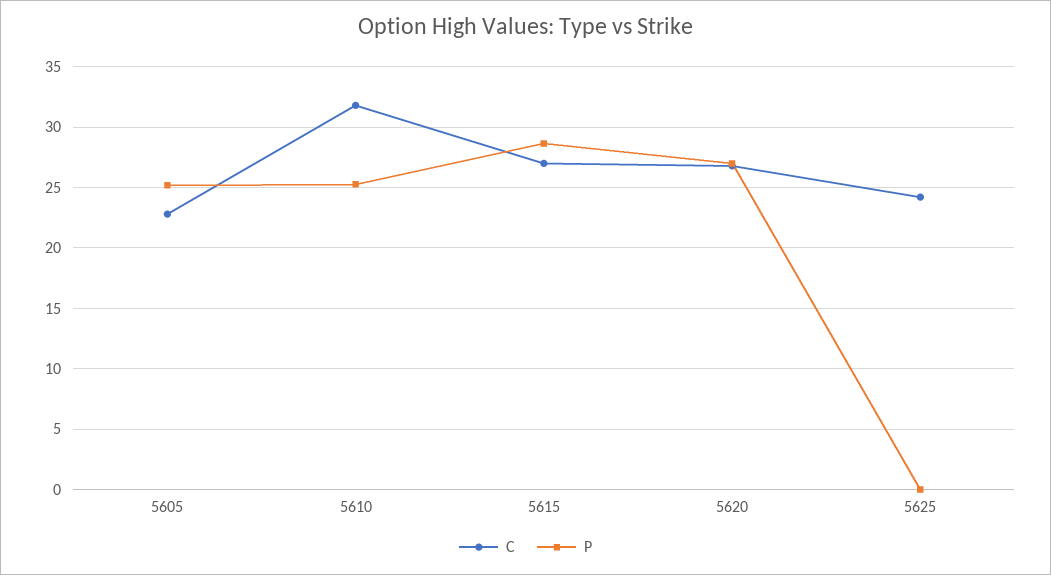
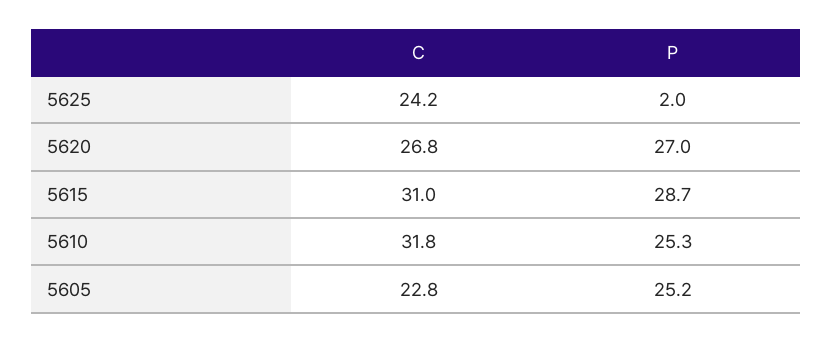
  {
    "C": {
      "5605": 22.8,
      "5610": 31.8,
-     "5615": 27,
+     "5615": 31,
      "5620": 26.8,
      "5625": 24.2
    },
    "P": {
      "5605": 25.2,
      "5610": 25.3,
      "5615": 28.7,
      "5620": 27,
-     "5625": 0
+     "5625": 2
    }
  }

